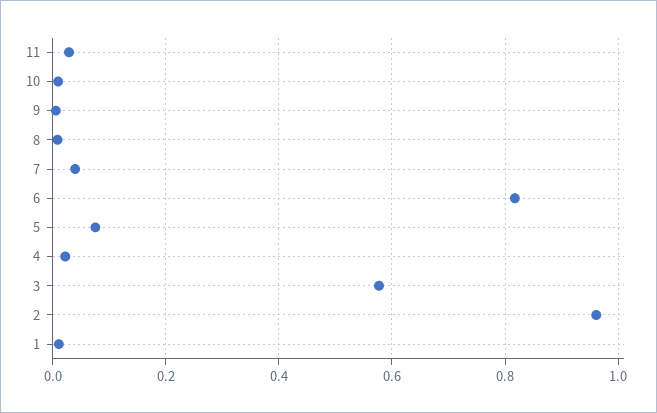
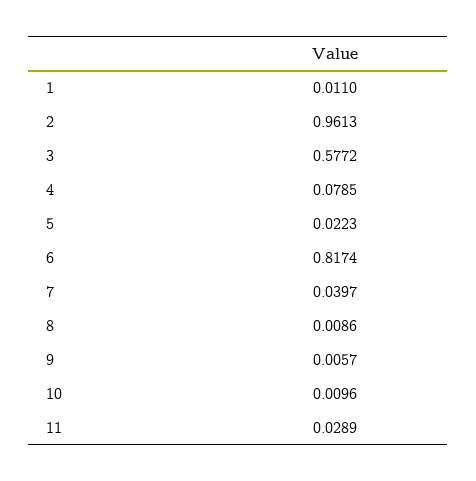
  {
    "11": 0.0289,
    "10": 0.0096,
    "9": 0.0057,
    "8": 0.0086,
    "7": 0.0397,
    "6": 0.8174,
-   "5": 0.08,
+   "5": 0.0223,
-   "4": 0.02,
+   "4": 0.0785,
    "3": 0.5772,
    "2": 0.9613,
    "1": 0.011
  }

